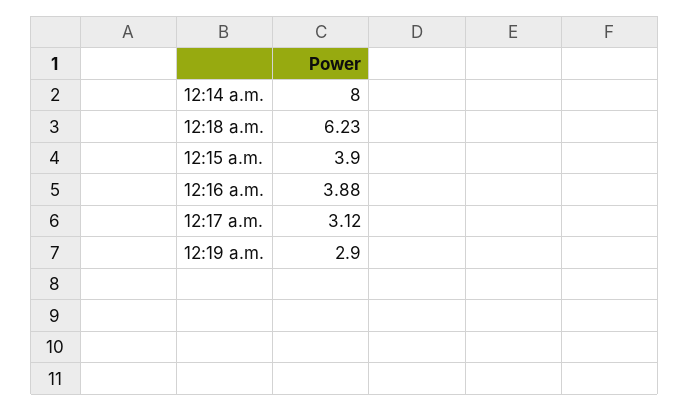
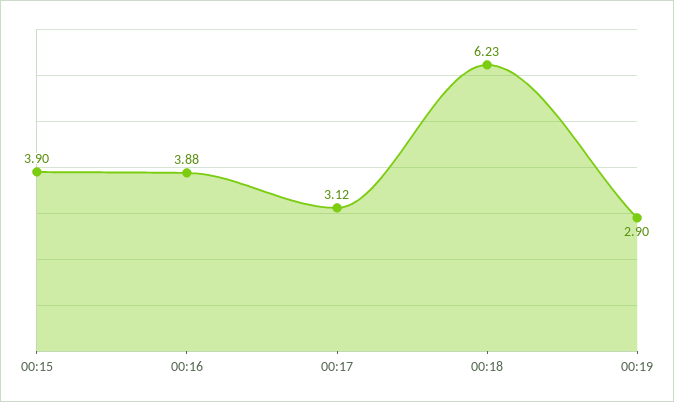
  {
-   "12:14 a.m.": 8,
    "12:18 a.m.": 6.23,
    "12:15 a.m.": 3.9,
    "12:16 a.m.": 3.88,
    "12:17 a.m.": 3.12,
    "12:19 a.m.": 2.9
  }

